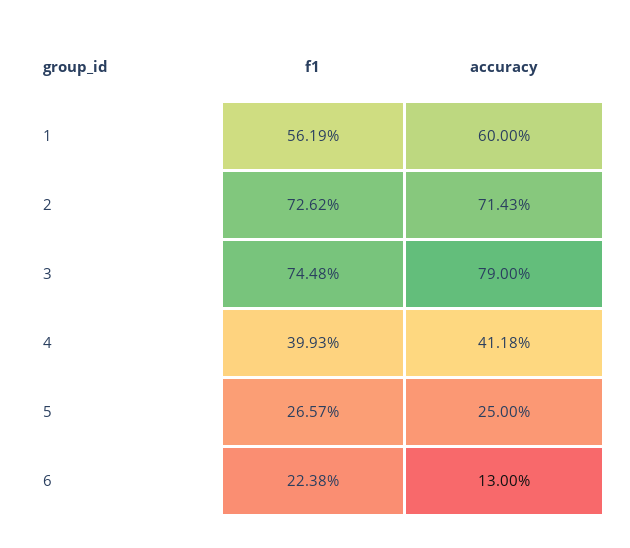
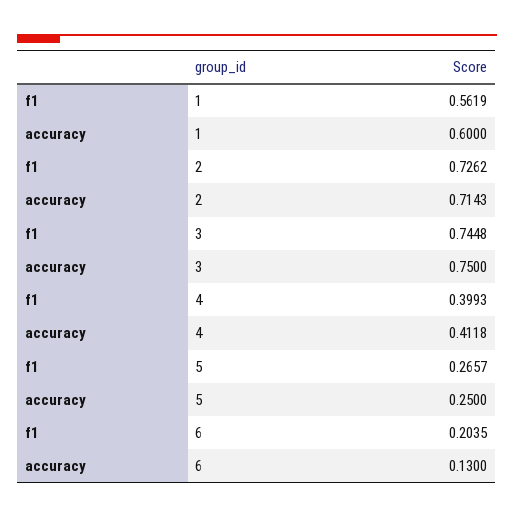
  {
    "f1": {
      "1": 0.5619,
      "2": 0.7262,
      "3": 0.7448,
      "4": 0.3993,
      "5": 0.2657,
-     "6": 0.2238
+     "6": 0.2035
    },
    "accuracy": {
      "1": 0.6,
      "2": 0.7143,
-     "3": 0.79,
+     "3": 0.75,
      "4": 0.4118,
      "5": 0.25,
      "6": 0.13
    }
  }

